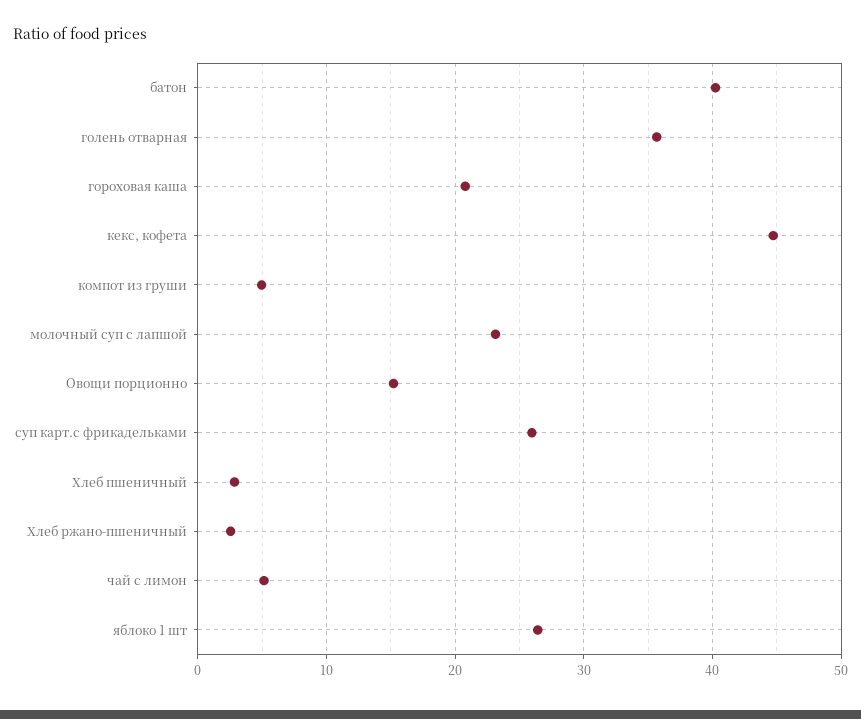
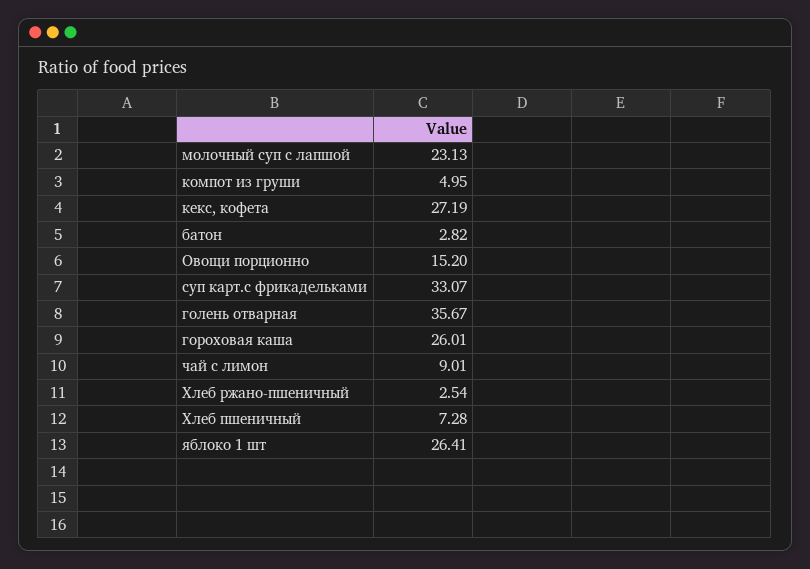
  {
-   "батон": 40,
+   "батон": 2.82,
    "голень отварная": 35.67,
-   "гороховая каша": 21,
+   "гороховая каша": 26.01,
-   "кекс, кофета": 45,
+   "кекс, кофета": 27.19,
    "компот из груши": 4.95,
    "молочный суп с лапшой": 23.13,
    "Овощи порционно": 15.2,
-   "суп карт.с фрикадельками": 26,
+   "суп карт.с фрикадельками": 33.07,
-   "Хлеб пшеничный": 3,
+   "Хлеб пшеничный": 7.28,
    "Хлеб ржано-пшеничный": 2.54,
-   "чай с лимон": 5,
+   "чай с лимон": 9.01,
    "яблоко 1 шт": 26.41
  }

